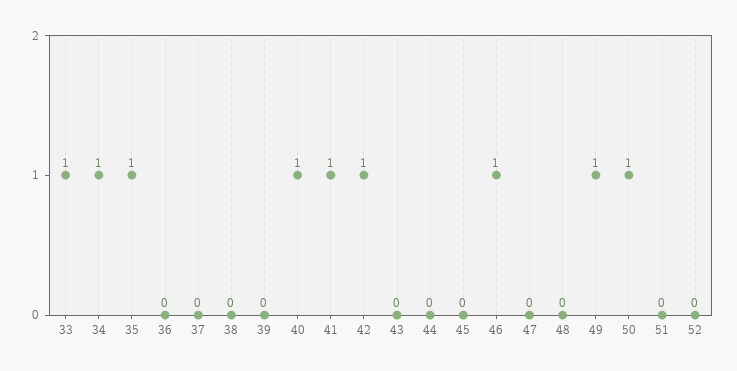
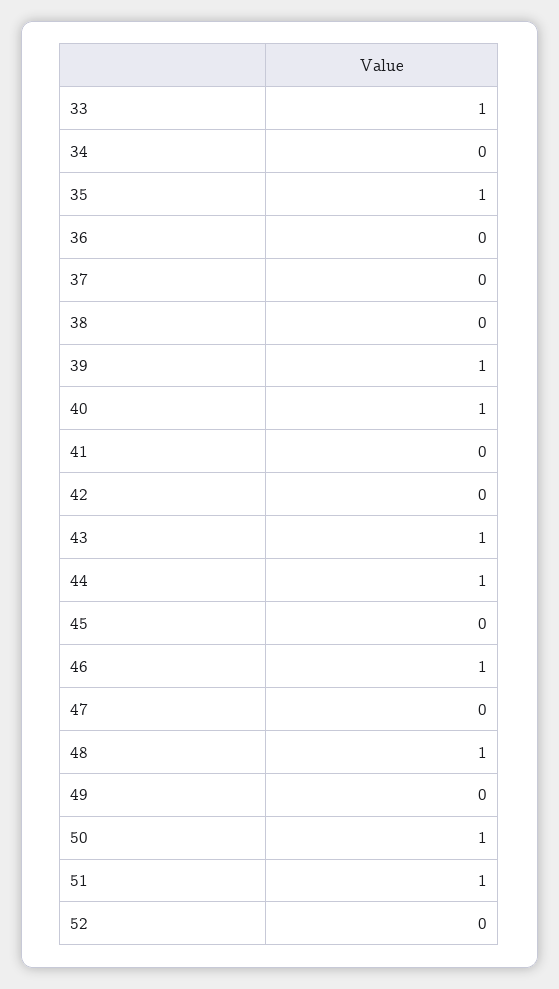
  {
    "33": 1,
-   "34": 1,
+   "34": 0,
    "35": 1,
    "36": 0,
    "37": 0,
    "38": 0,
-   "39": 0,
+   "39": 1,
    "40": 1,
-   "41": 1,
+   "41": 0,
-   "42": 1,
+   "42": 0,
-   "43": 0,
+   "43": 1,
-   "44": 0,
+   "44": 1,
    "45": 0,
    "46": 1,
    "47": 0,
-   "48": 0,
+   "48": 1,
-   "49": 1,
+   "49": 0,
    "50": 1,
-   "51": 0,
+   "51": 1,
    "52": 0
  }

